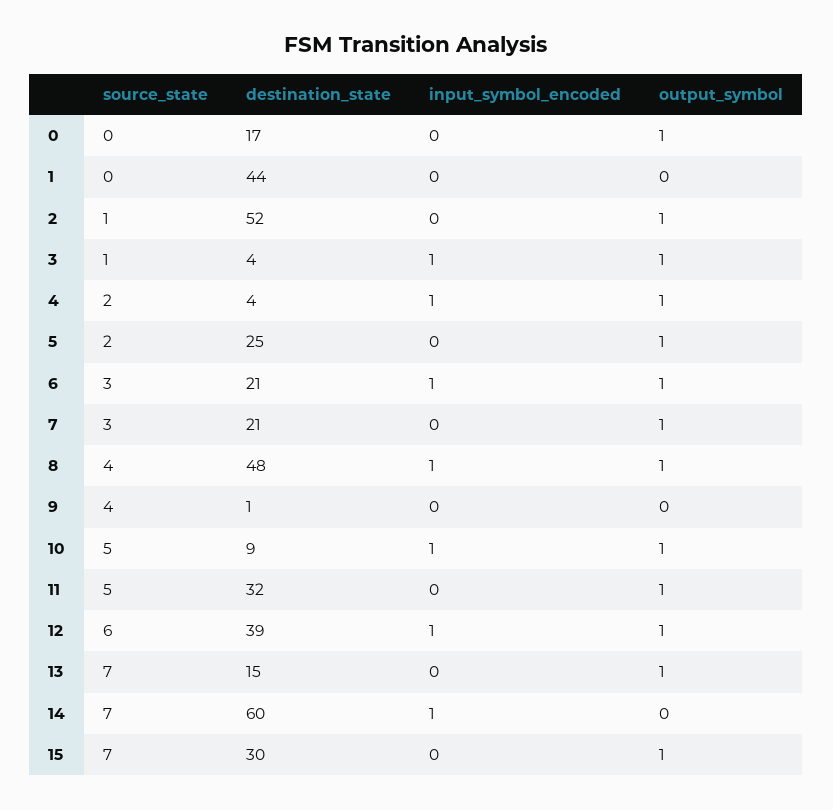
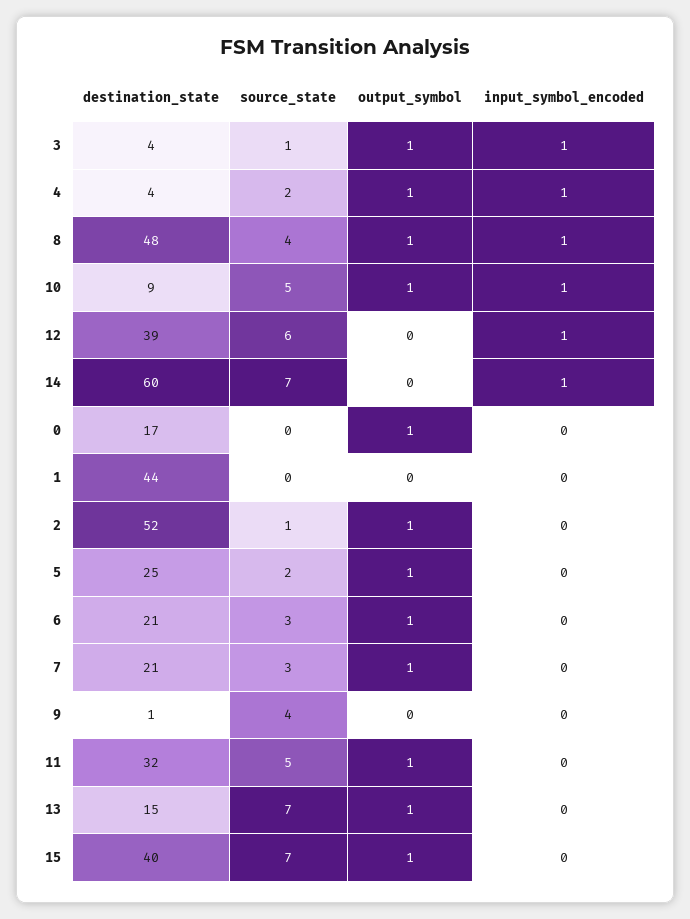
  {
    "source_state": {
      "0": 0,
      "1": 0,
      "2": 1,
      "3": 1,
      "4": 2,
      "5": 2,
      "6": 3,
      "7": 3,
      "8": 4,
      "9": 4,
      "10": 5,
      "11": 5,
      "12": 6,
      "13": 7,
      "14": 7,
      "15": 7
    },
    "destination_state": {
      "0": 17,
      "1": 44,
      "2": 52,
      "3": 4,
      "4": 4,
      "5": 25,
      "6": 21,
      "7": 21,
      "8": 48,
      "9": 1,
      "10": 9,
      "11": 32,
      "12": 39,
      "13": 15,
      "14": 60,
-     "15": 30
+     "15": 40
    },
    "input_symbol_encoded": {
      "0": 0,
      "1": 0,
      "2": 0,
      "3": 1,
      "4": 1,
      "5": 0,
-     "6": 1,
+     "6": 0,
      "7": 0,
      "8": 1,
      "9": 0,
      "10": 1,
      "11": 0,
      "12": 1,
      "13": 0,
      "14": 1,
      "15": 0
    },
    "output_symbol": {
      "0": 1,
      "1": 0,
      "2": 1,
      "3": 1,
      "4": 1,
      "5": 1,
      "6": 1,
      "7": 1,
      "8": 1,
      "9": 0,
      "10": 1,
      "11": 1,
-     "12": 1,
+     "12": 0,
      "13": 1,
      "14": 0,
      "15": 1
    }
  }

